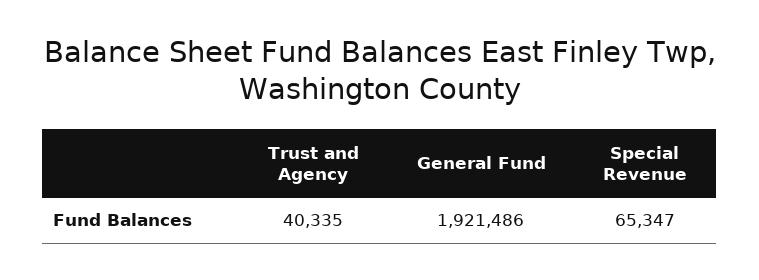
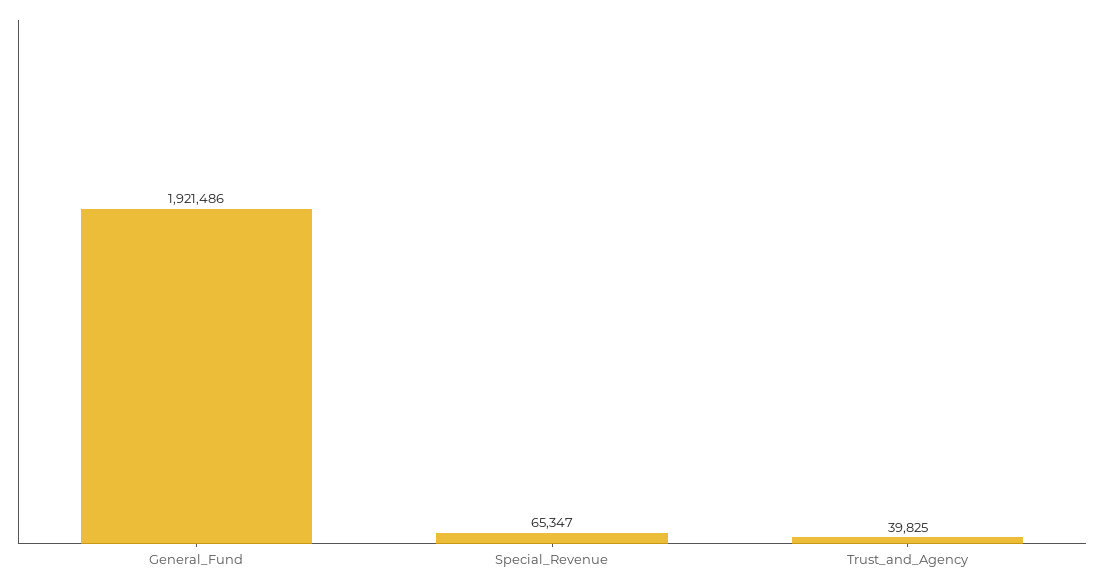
  {
-   "Trust and Agency": 40335,
+   "Trust and Agency": 39825,
    "General Fund": 1921486,
    "Special Revenue": 65347
  }

